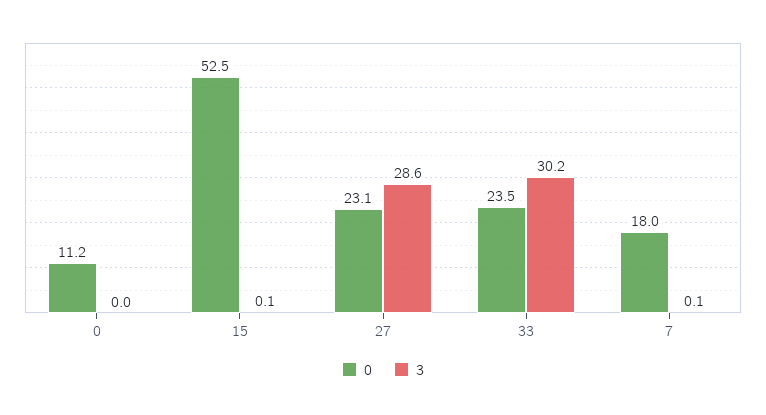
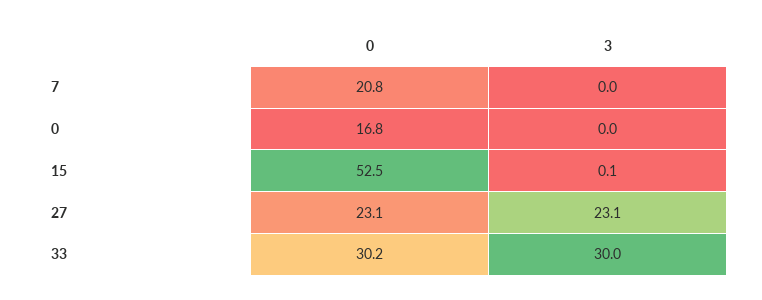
  {
    "0": {
-     "0": 11.2,
+     "0": 16.8,
      "15": 52.5,
      "27": 23.1,
-     "33": 23.5,
+     "33": 30.2,
-     "7": 18
+     "7": 20.8
    },
    "3": {
      "0": 0,
      "15": 0.1,
-     "27": 28.6,
+     "27": 23.1,
-     "33": 30.2,
+     "33": 30,
-     "7": 0.1
+     "7": 0
    }
  }

